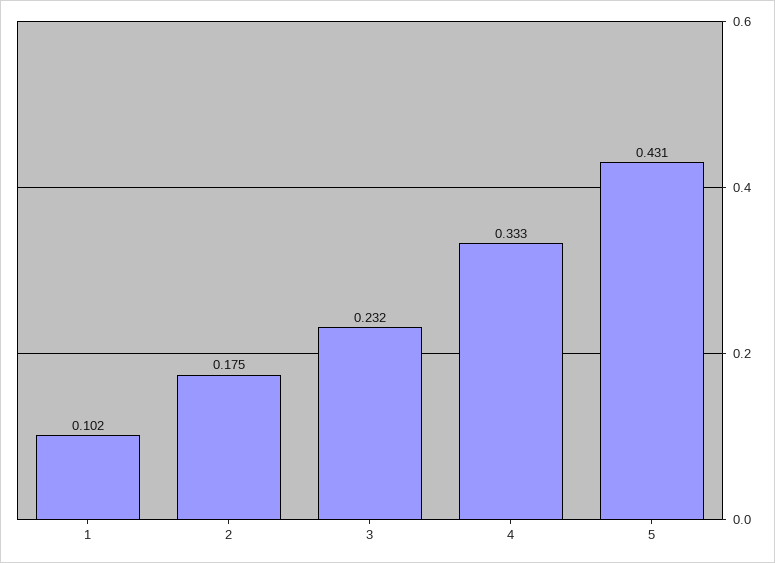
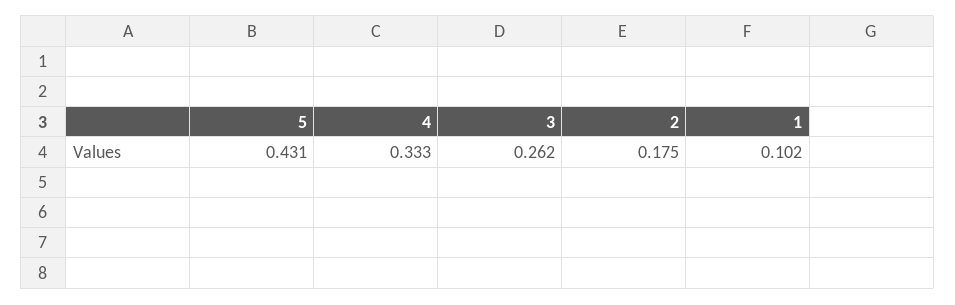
  {
    "1": 0.102,
    "2": 0.175,
-   "3": 0.232,
+   "3": 0.262,
    "4": 0.333,
    "5": 0.431
  }

